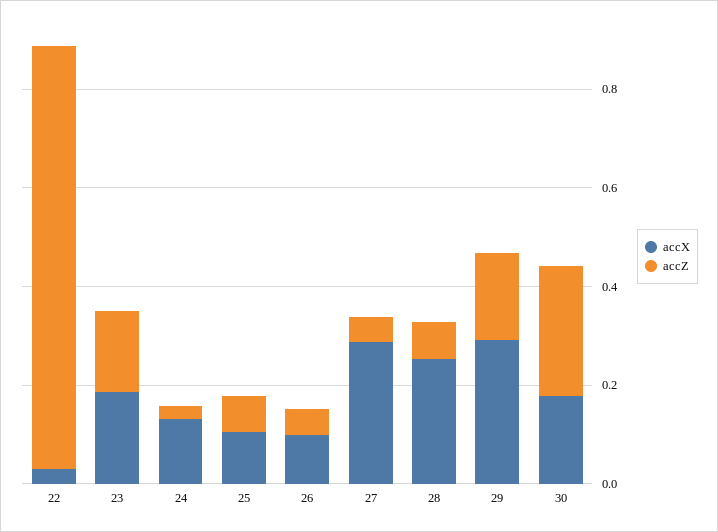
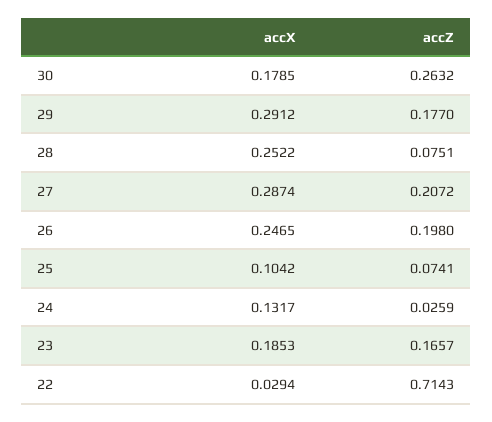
  {
    "accX": {
      "22": 0.0294,
      "23": 0.1853,
      "24": 0.1317,
      "25": 0.1042,
-     "26": 0.1,
+     "26": 0.2465,
      "27": 0.2874,
      "28": 0.2522,
      "29": 0.2912,
      "30": 0.1785
    },
    "accZ": {
-     "22": 0.85,
+     "22": 0.7143,
      "23": 0.1657,
      "24": 0.0259,
      "25": 0.0741,
-     "26": 0.05,
+     "26": 0.198,
-     "27": 0.05,
+     "27": 0.2072,
      "28": 0.0751,
      "29": 0.177,
      "30": 0.2632
    }
  }

